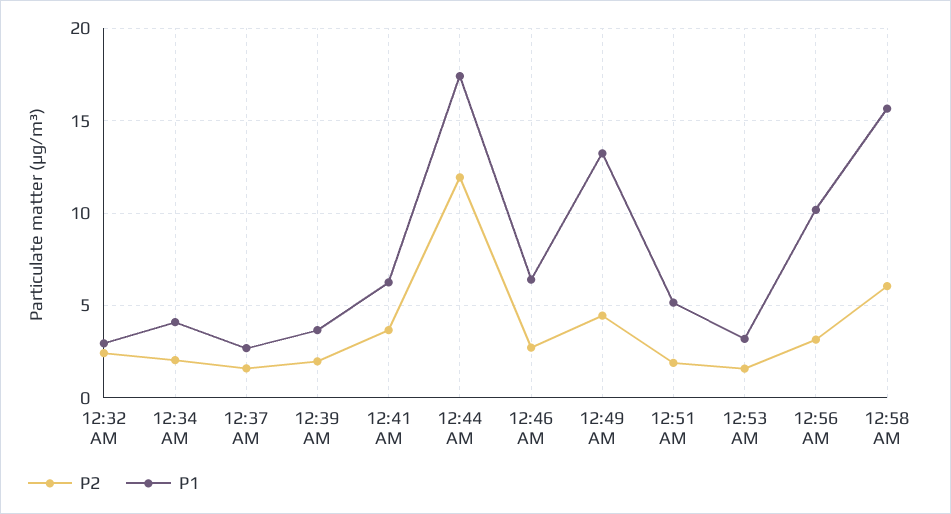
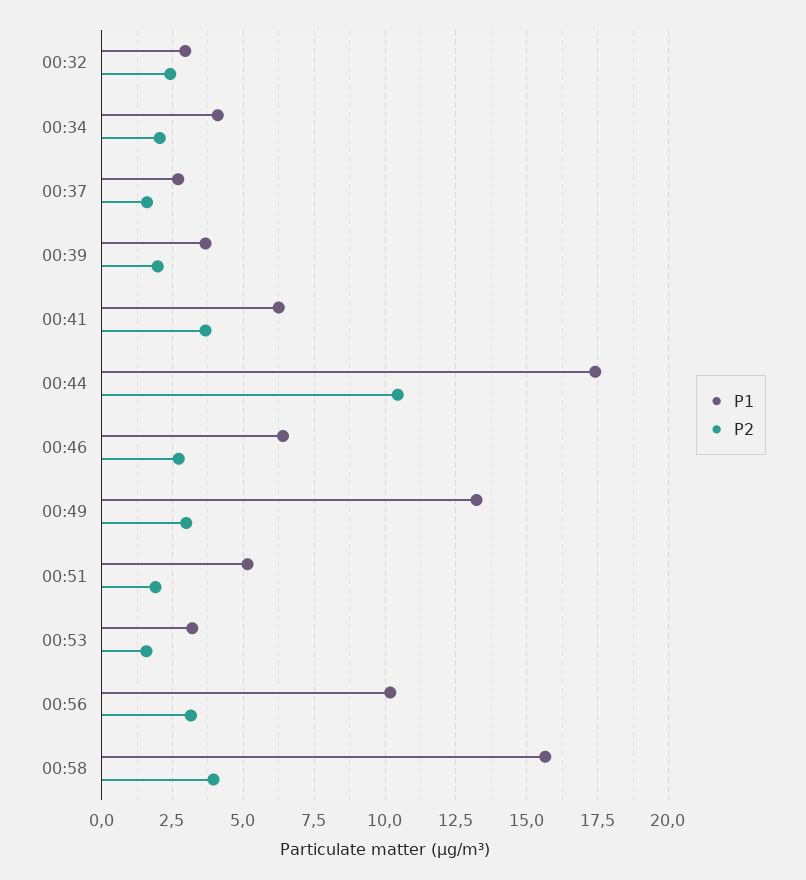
  {
    "P2": {
      "12:32 AM": 2.5,
      "12:34 AM": 2,
      "12:37 AM": 1.5,
      "12:39 AM": 2,
      "12:41 AM": 3.75,
-     "12:44 AM": 12,
+     "12:44 AM": 10.5,
      "12:46 AM": 2.75,
-     "12:49 AM": 4.5,
+     "12:49 AM": 3,
      "12:51 AM": 2,
      "12:53 AM": 1.5,
      "12:56 AM": 3.25,
-     "12:58 AM": 6
+     "12:58 AM": 4
    },
    "P1": {
      "12:32 AM": 3,
      "12:34 AM": 4,
      "12:37 AM": 2.75,
      "12:39 AM": 3.75,
      "12:41 AM": 6.25,
      "12:44 AM": 17.5,
      "12:46 AM": 6.5,
      "12:49 AM": 13.25,
      "12:51 AM": 5.25,
      "12:53 AM": 3.25,
      "12:56 AM": 10.25,
      "12:58 AM": 15.75
    }
  }

